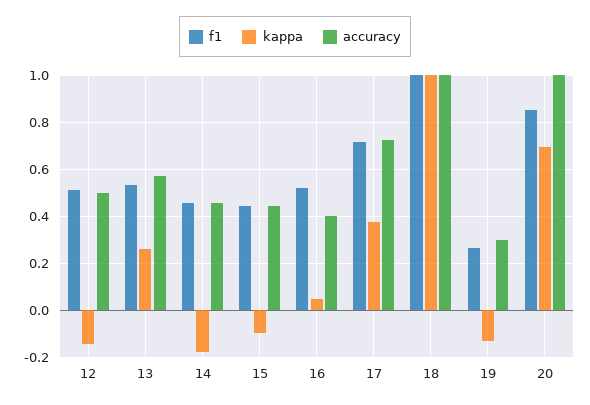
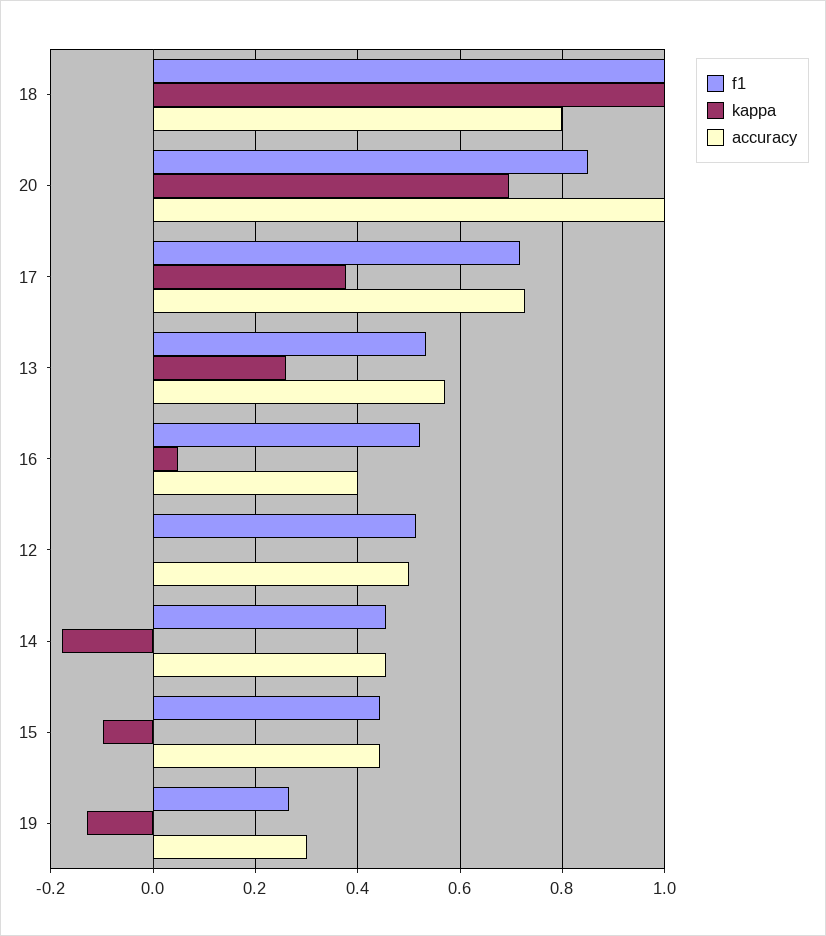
  {
    "f1": {
      "12": 0.52,
      "13": 0.54,
      "14": 0.46,
      "15": 0.44,
      "16": 0.52,
      "17": 0.72,
      "18": 1,
      "19": 0.26,
      "20": 0.86
    },
    "kappa": {
-     "12": -0.15,
+     "12": 0,
      "13": 0.26,
      "14": -0.18,
      "15": -0.1,
      "16": 0.04,
      "17": 0.38,
      "18": 1,
      "19": -0.12,
      "20": 0.7
    },
    "accuracy": {
      "12": 0.5,
      "13": 0.58,
      "14": 0.46,
      "15": 0.44,
      "16": 0.4,
      "17": 0.72,
-     "18": 1,
+     "18": 0.8,
      "19": 0.3,
      "20": 1
    }
  }

